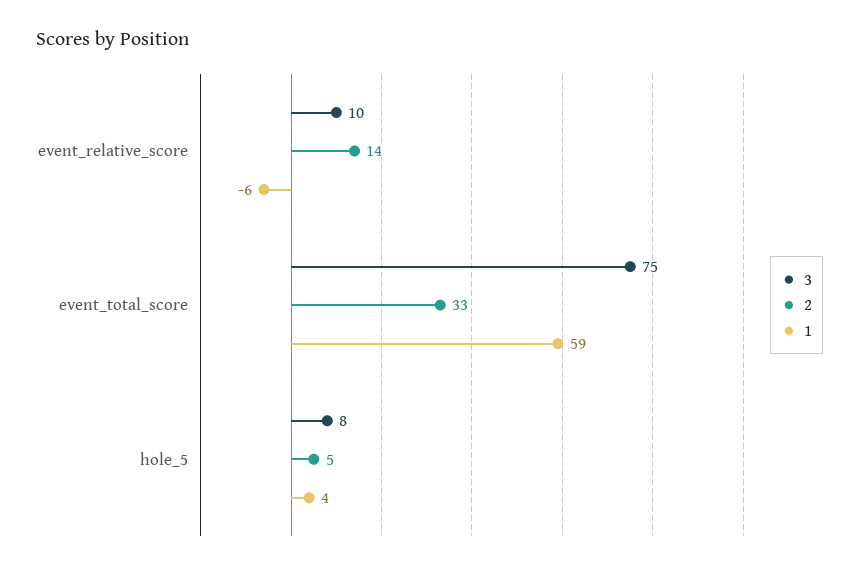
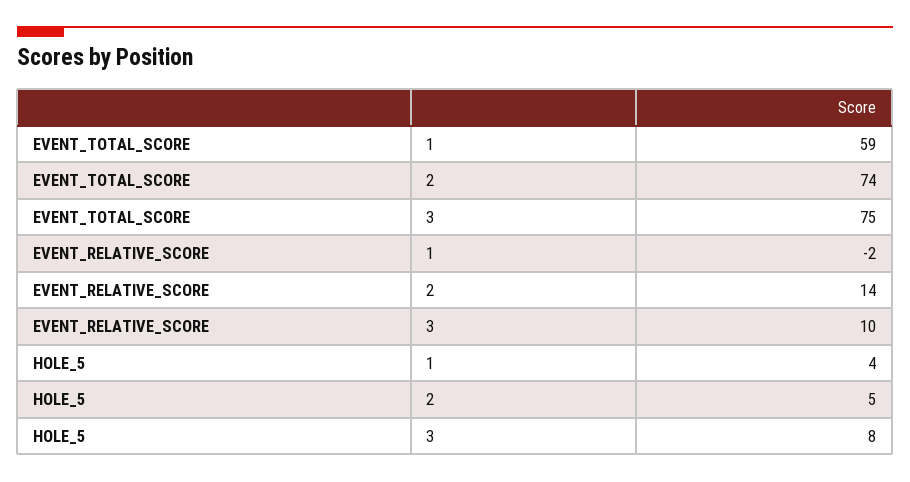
  {
    "3": {
      "event_relative_score": 10,
      "event_total_score": 75,
      "hole_5": 8
    },
    "2": {
      "event_relative_score": 14,
-     "event_total_score": 33,
+     "event_total_score": 74,
      "hole_5": 5
    },
    "1": {
-     "event_relative_score": -6,
+     "event_relative_score": -2,
      "event_total_score": 59,
      "hole_5": 4
    }
  }

